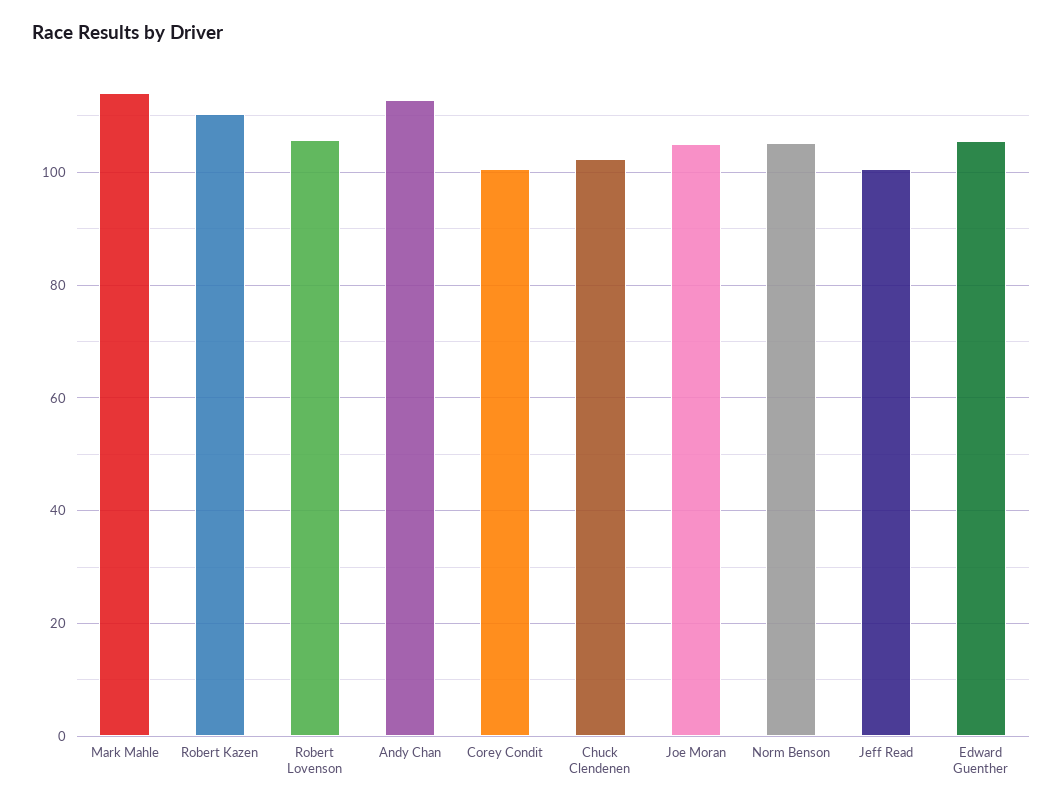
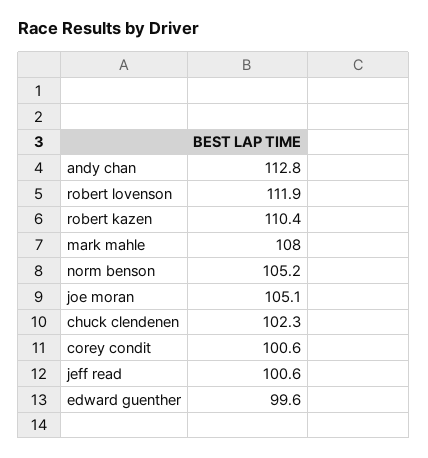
  {
-   "Mark Mahle": 114,
+   "Mark Mahle": 108,
    "Robert Kazen": 110.4,
-   "Robert Lovenson": 106,
+   "Robert Lovenson": 111.9,
    "Andy Chan": 112.8,
    "Corey Condit": 100.6,
    "Chuck Clendenen": 102.3,
    "Joe Moran": 105.1,
    "Norm Benson": 105.2,
    "Jeff Read": 100.6,
-   "Edward Guenther": 106
+   "Edward Guenther": 99.6
  }

